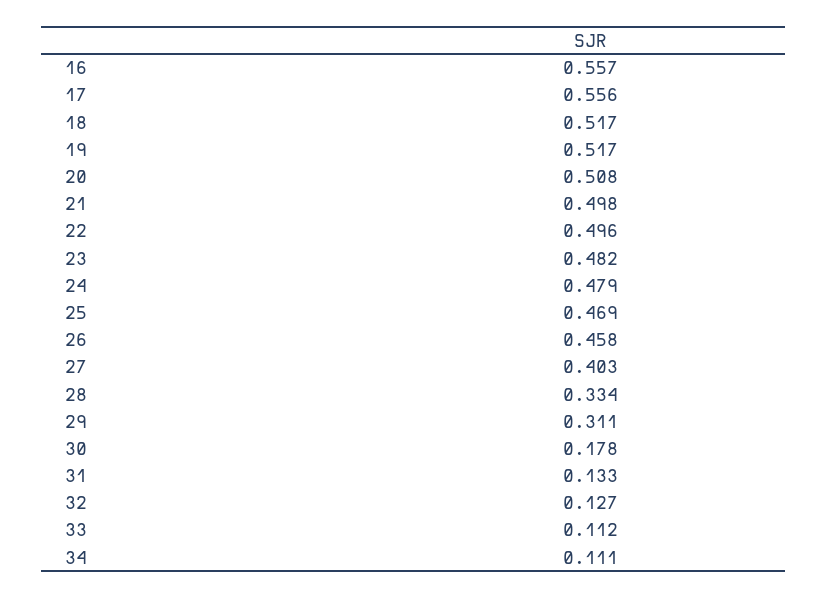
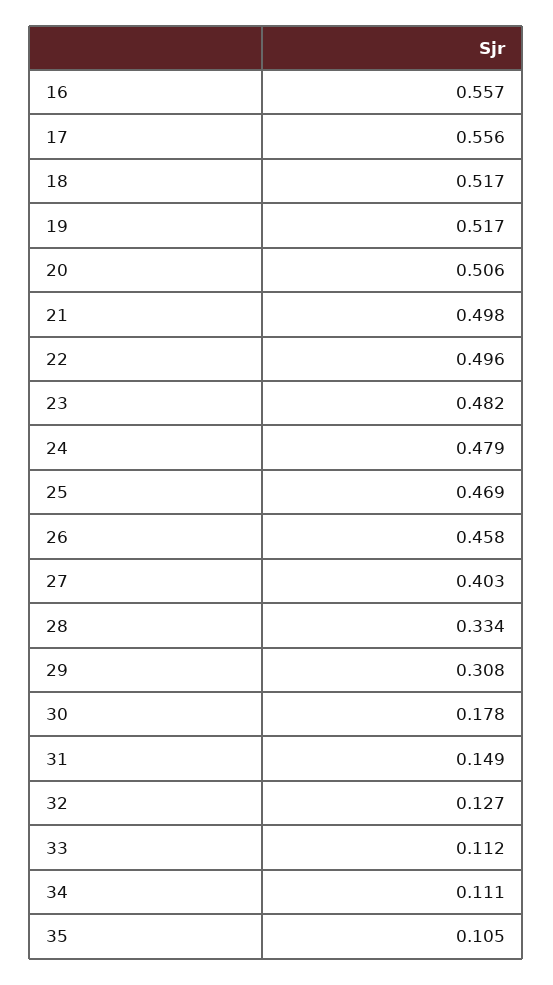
  {
    "16": 0.557,
    "17": 0.556,
    "18": 0.517,
    "19": 0.517,
-   "20": 0.508,
+   "20": 0.506,
    "21": 0.498,
    "22": 0.496,
    "23": 0.482,
    "24": 0.479,
    "25": 0.469,
    "26": 0.458,
    "27": 0.403,
    "28": 0.334,
-   "29": 0.311,
+   "29": 0.308,
    "30": 0.178,
-   "31": 0.133,
+   "31": 0.149,
    "32": 0.127,
    "33": 0.112,
-   "34": 0.111
+   "34": 0.111,
+   "35": 0.105
  }

